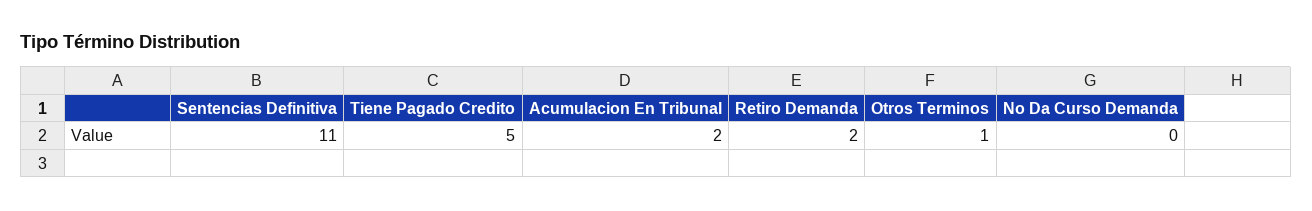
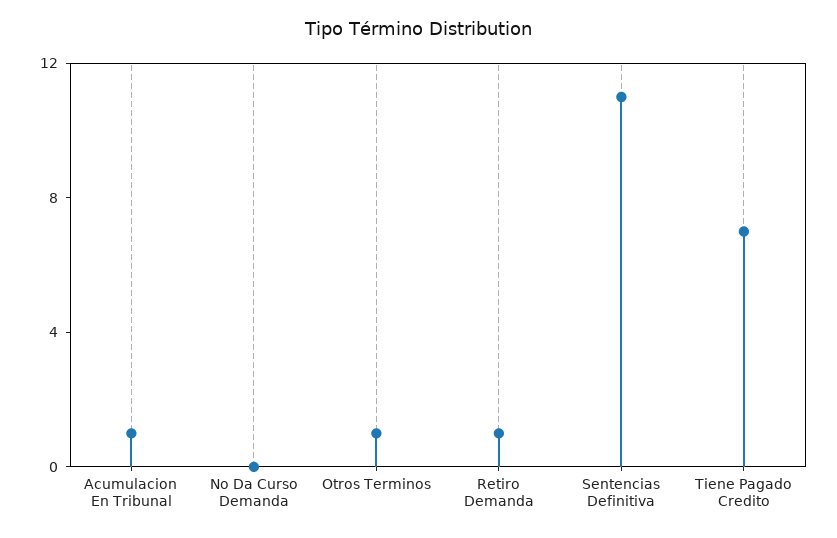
  {
    "Sentencias Definitiva": 11,
-   "Tiene Pagado Credito": 5,
+   "Tiene Pagado Credito": 7,
-   "Acumulacion En Tribunal": 2,
+   "Acumulacion En Tribunal": 1,
-   "Retiro Demanda": 2,
+   "Retiro Demanda": 1,
    "Otros Terminos": 1,
    "No Da Curso Demanda": 0
  }

